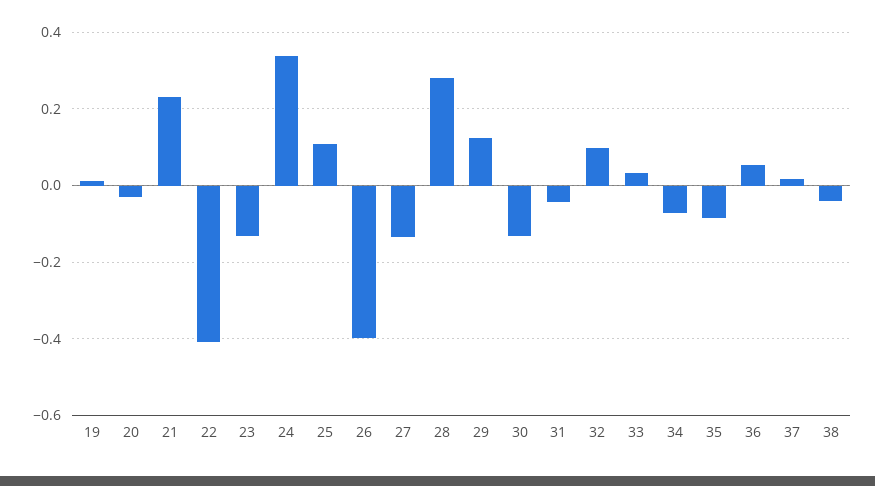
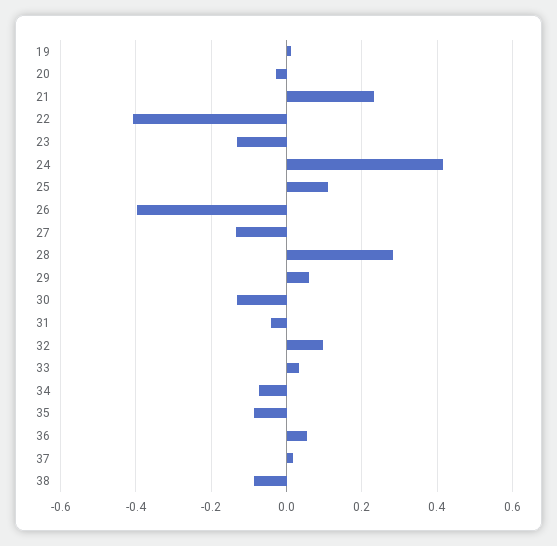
  {
    "19": 0.02,
    "20": -0.02,
    "21": 0.24,
    "22": -0.4,
    "23": -0.14,
-   "24": 0.34,
+   "24": 0.42,
    "25": 0.1,
    "26": -0.4,
    "27": -0.14,
    "28": 0.28,
-   "29": 0.12,
+   "29": 0.06,
    "30": -0.14,
    "31": -0.04,
    "32": 0.1,
    "33": 0.04,
    "34": -0.08,
    "35": -0.08,
    "36": 0.06,
    "37": 0.02,
-   "38": -0.04
+   "38": -0.08
  }

